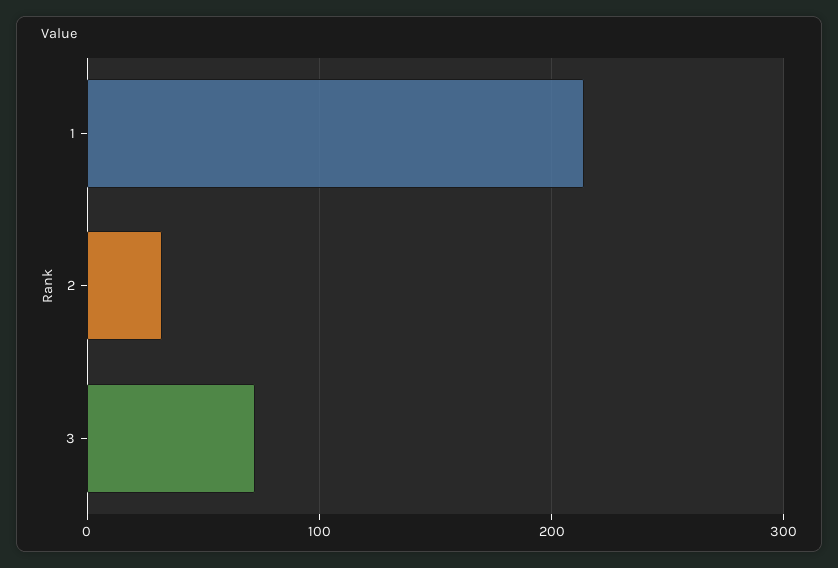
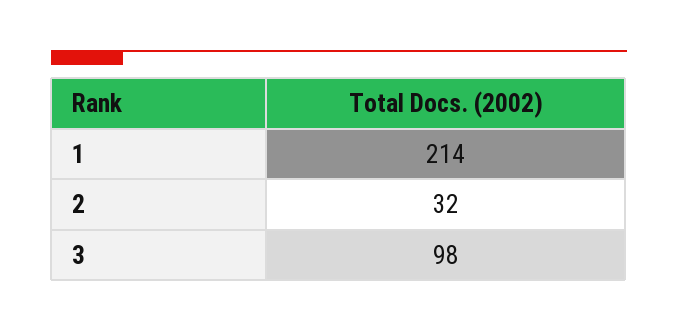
  {
    "1": 214,
    "2": 32,
-   "3": 70
+   "3": 98
  }

